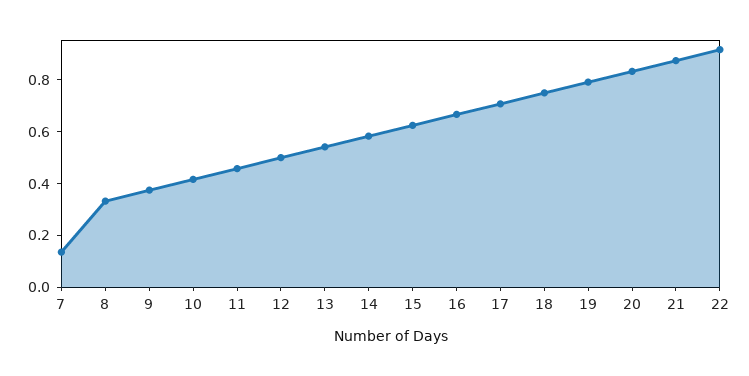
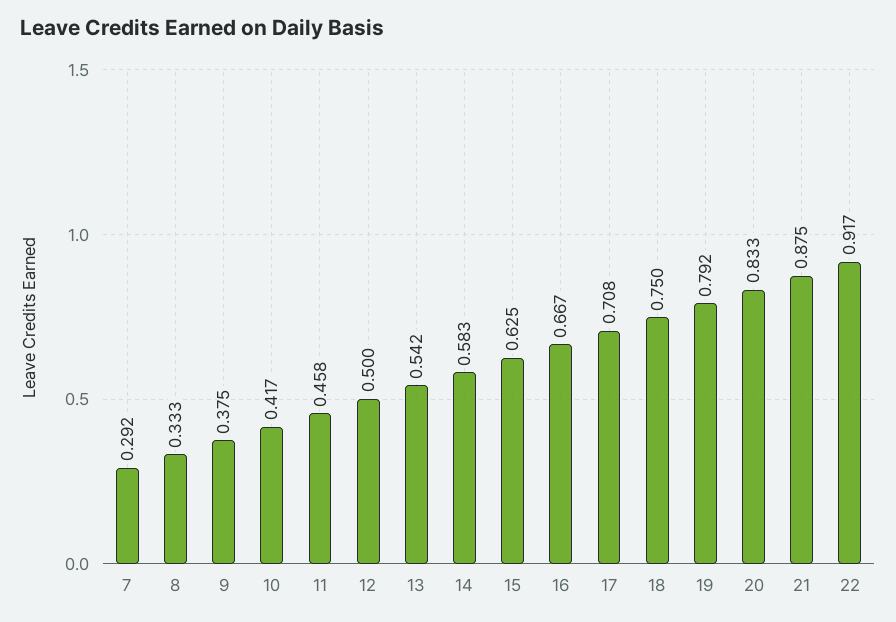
  {
-   "7": 0.15,
+   "7": 0.292,
    "8": 0.333,
    "9": 0.375,
    "10": 0.417,
    "11": 0.458,
    "12": 0.5,
    "13": 0.542,
    "14": 0.583,
    "15": 0.625,
    "16": 0.667,
    "17": 0.708,
    "18": 0.75,
    "19": 0.792,
    "20": 0.833,
    "21": 0.875,
    "22": 0.917
  }

